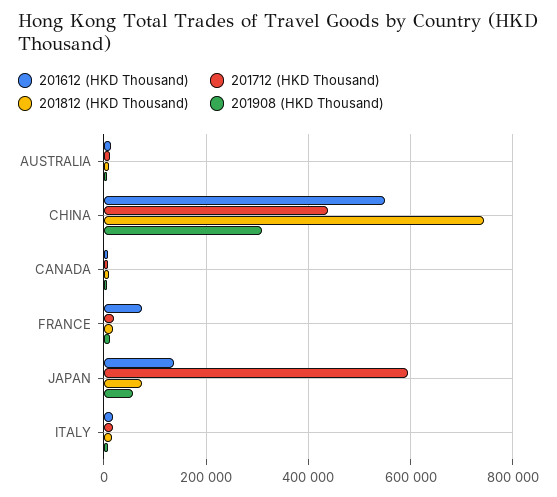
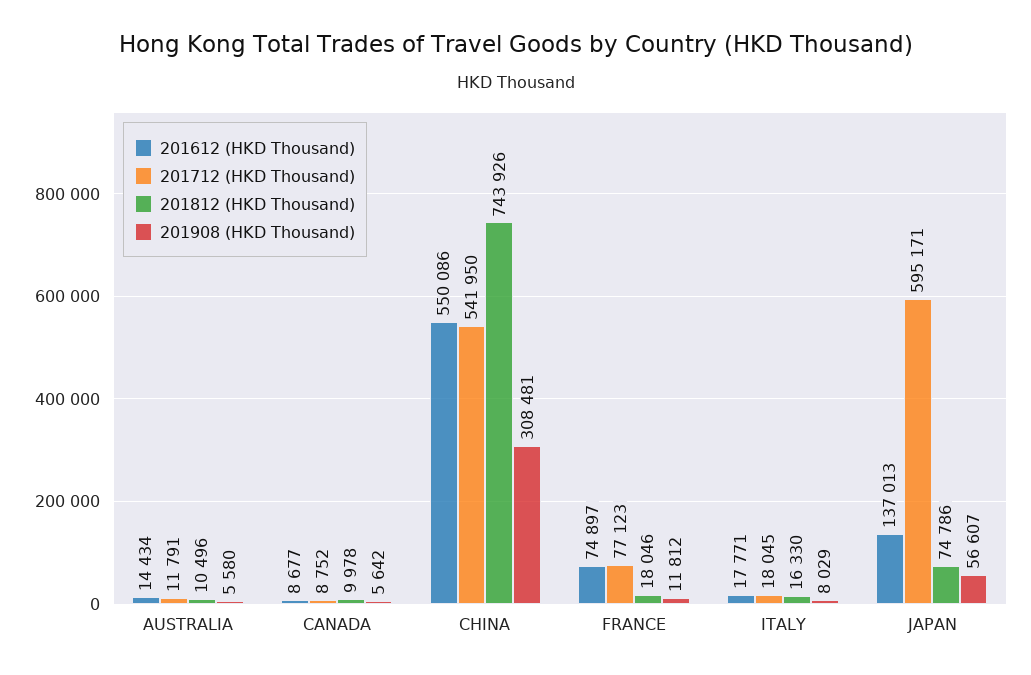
  {
    "201612 (HKD Thousand)": {
      "AUSTRALIA": 14434,
      "CHINA": 550086,
      "CANADA": 8677,
      "FRANCE": 74897,
      "JAPAN": 137013,
      "ITALY": 17771
    },
    "201712 (HKD Thousand)": {
      "AUSTRALIA": 11791,
-     "CHINA": 440000,
+     "CHINA": 541950,
      "CANADA": 8752,
-     "FRANCE": 20000,
+     "FRANCE": 77123,
      "JAPAN": 595171,
      "ITALY": 18045
    },
    "201812 (HKD Thousand)": {
      "AUSTRALIA": 10496,
      "CHINA": 743926,
      "CANADA": 9978,
      "FRANCE": 18046,
      "JAPAN": 74786,
      "ITALY": 16330
    },
    "201908 (HKD Thousand)": {
      "AUSTRALIA": 5580,
      "CHINA": 308481,
      "CANADA": 5642,
      "FRANCE": 11812,
      "JAPAN": 56607,
      "ITALY": 8029
    }
  }

